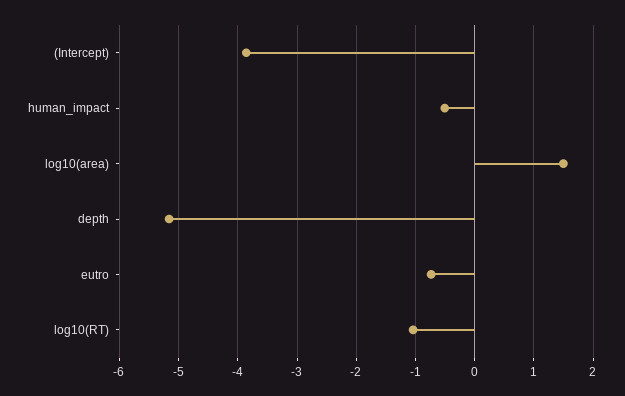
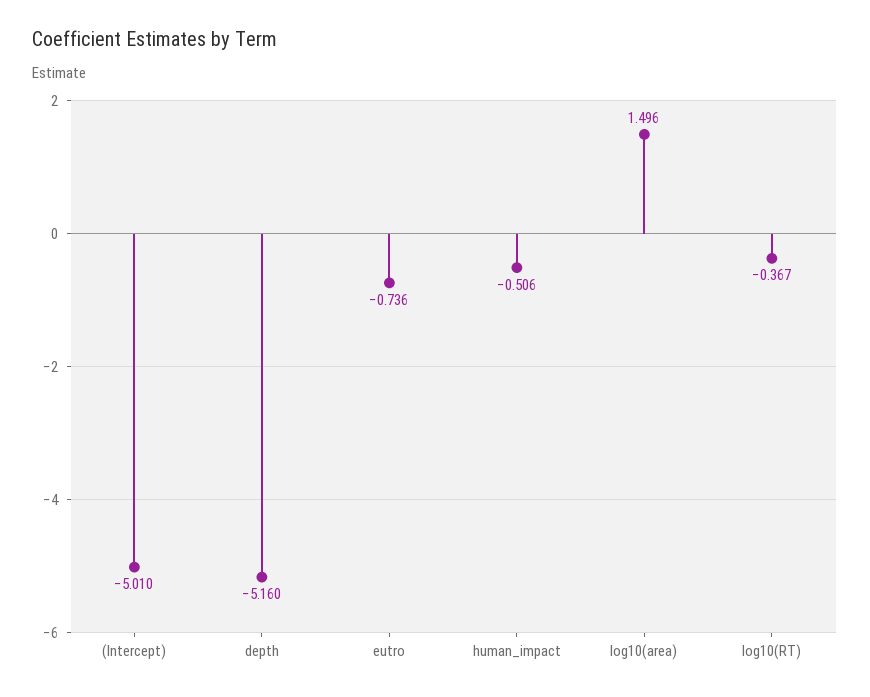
  {
-   "(Intercept)": -3.8,
+   "(Intercept)": -5.01,
    "human_impact": -0.506,
    "log10(area)": 1.496,
    "depth": -5.16,
    "eutro": -0.736,
-   "log10(RT)": -1
+   "log10(RT)": -0.367
  }

